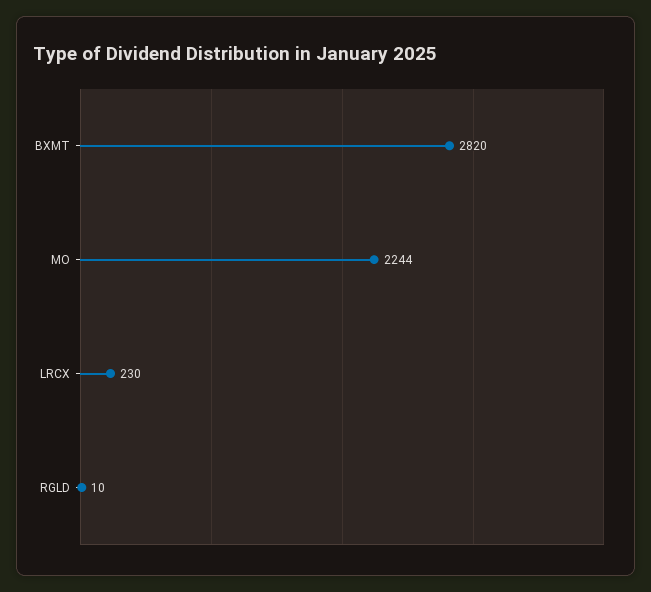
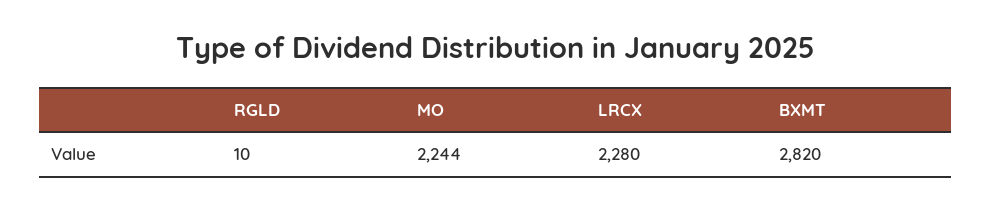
  {
    "BXMT": 2820,
    "MO": 2244,
-   "LRCX": 230,
+   "LRCX": 2280,
    "RGLD": 10
  }

